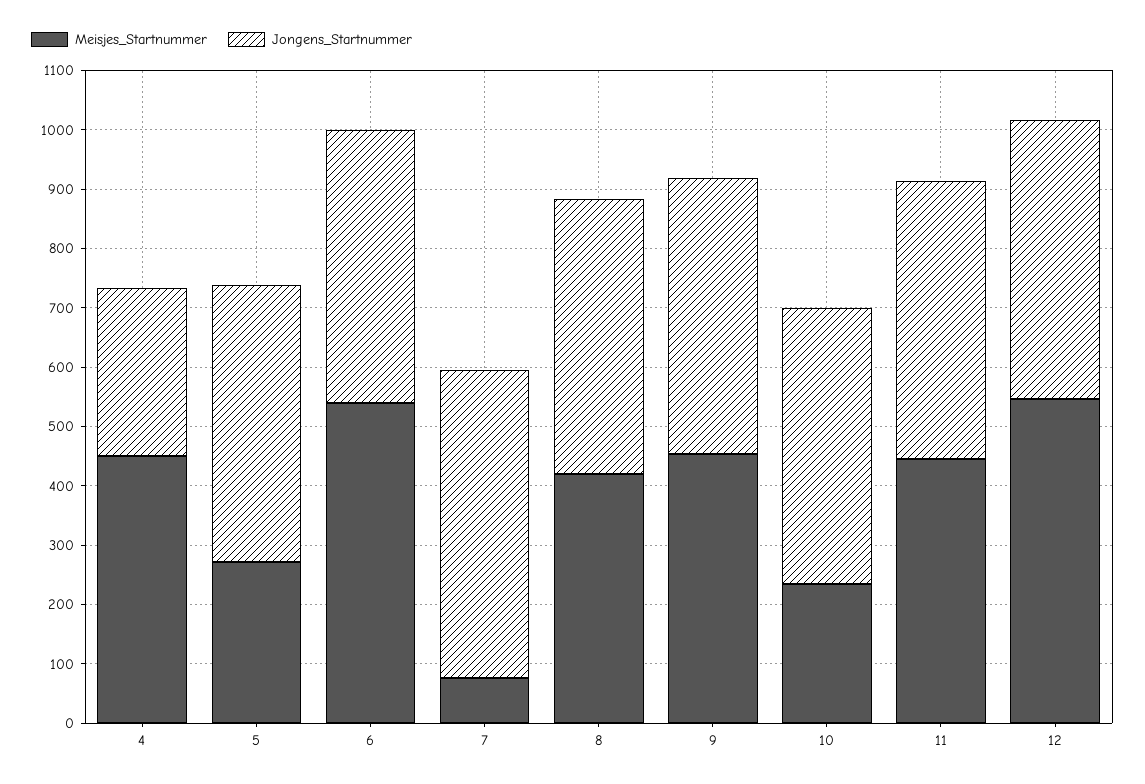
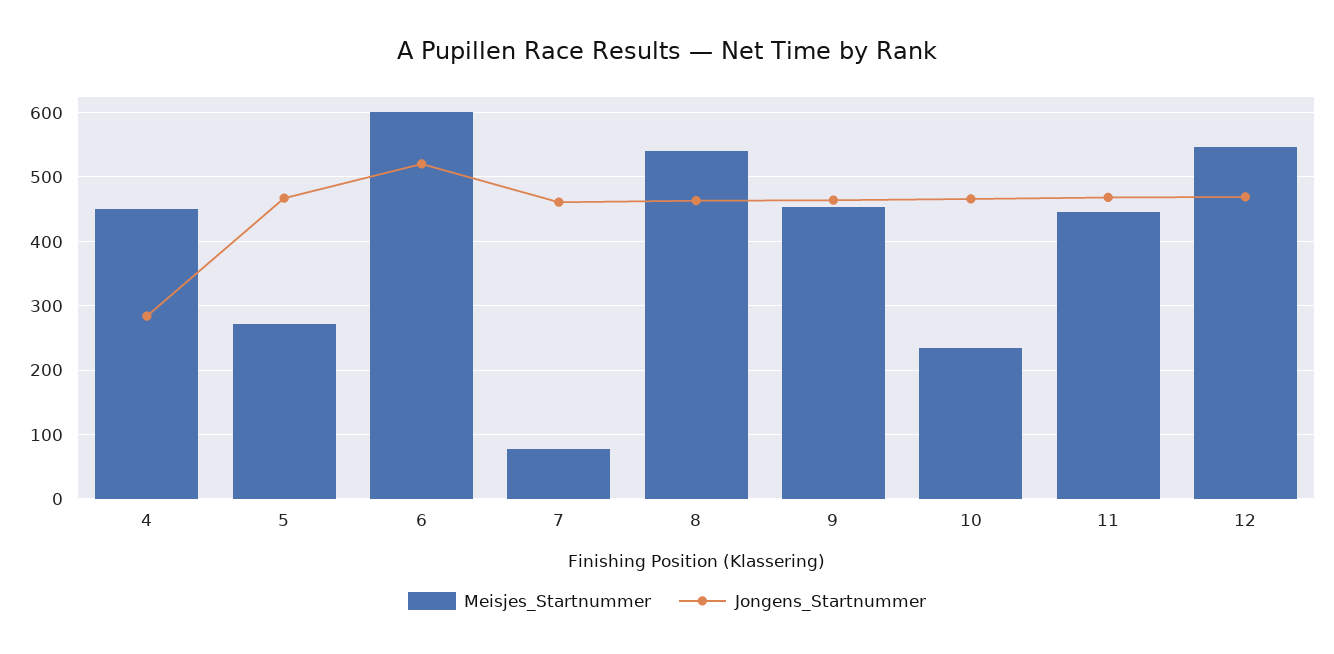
  {
    "Meisjes_Startnummer": {
      "4": 450,
      "5": 270,
-     "6": 540,
+     "6": 600,
      "7": 80,
-     "8": 420,
+     "8": 540,
      "9": 450,
      "10": 230,
      "11": 450,
      "12": 550
    },
    "Jongens_Startnummer": {
      "4": 280,
      "5": 470,
-     "6": 460,
+     "6": 520,
-     "7": 520,
+     "7": 460,
      "8": 460,
      "9": 460,
      "10": 470,
      "11": 470,
      "12": 470
    }
  }

